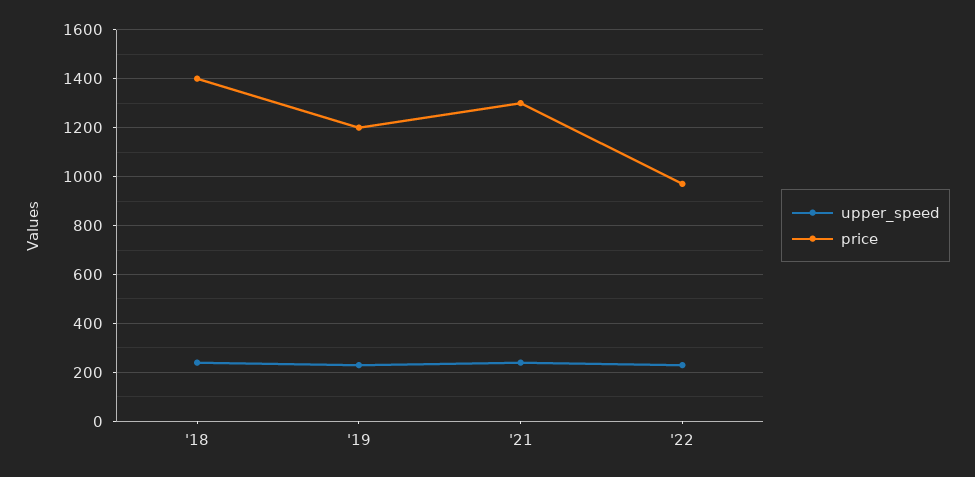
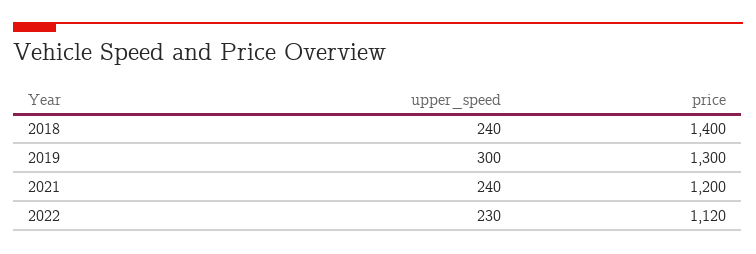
  {
    "upper_speed": {
      "'18": 240,
-     "'19": 225,
+     "'19": 300,
      "'21": 240,
      "'22": 230
    },
    "price": {
      "'18": 1400,
-     "'19": 1200,
+     "'19": 1300,
-     "'21": 1300,
+     "'21": 1200,
-     "'22": 975
+     "'22": 1120
    }
  }

